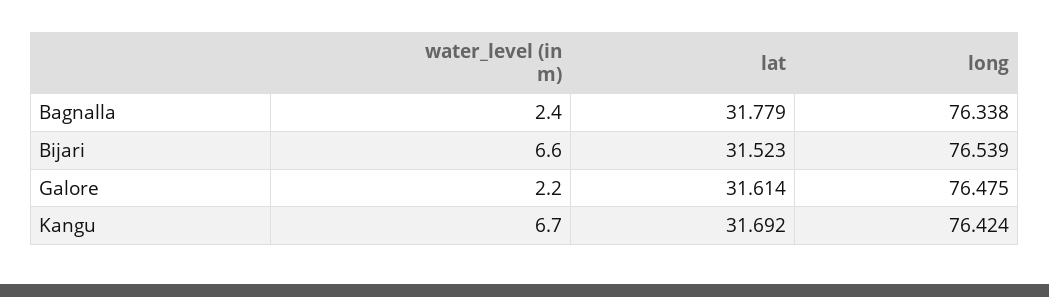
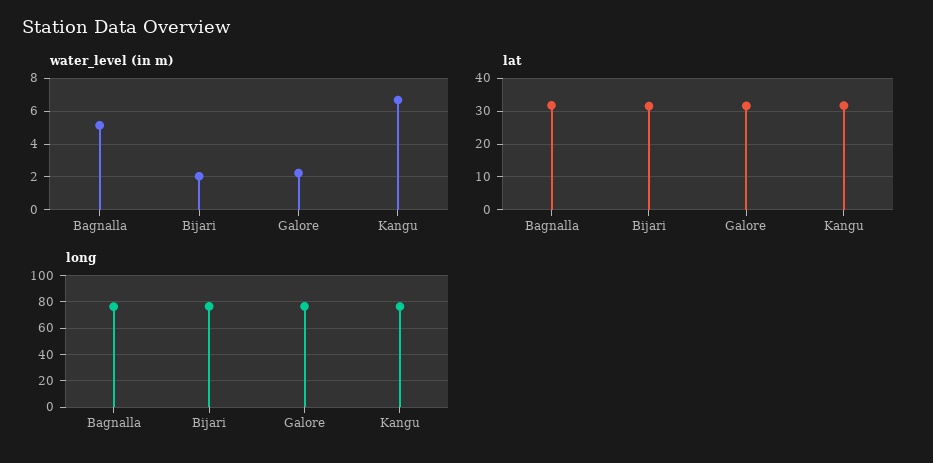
  {
    "water_level (in m)": {
-     "Bagnalla": 2.4,
+     "Bagnalla": 5,
-     "Bijari": 6.6,
+     "Bijari": 2,
      "Galore": 2.2,
      "Kangu": 6.7
    },
    "lat": {
      "Bagnalla": 31.779,
      "Bijari": 31.523,
      "Galore": 31.614,
      "Kangu": 31.692
    },
    "long": {
      "Bagnalla": 76.338,
      "Bijari": 76.539,
      "Galore": 76.475,
      "Kangu": 76.424
    }
  }

